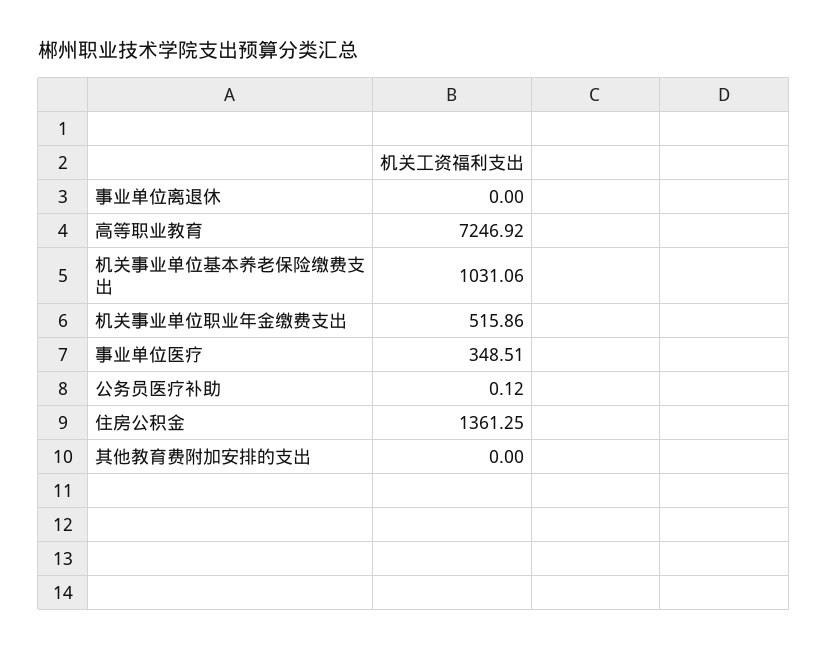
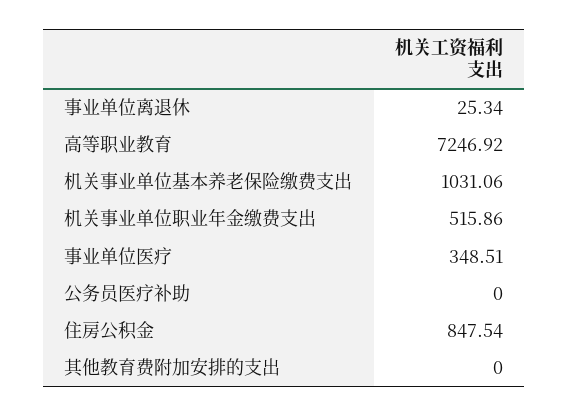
  {
-   "事业单位离退休": 0,
+   "事业单位离退休": 25.34,
    "高等职业教育": 7246.92,
    "机关事业单位基本养老保险缴费支出": 1031.06,
    "机关事业单位职业年金缴费支出": 515.86,
    "事业单位医疗": 348.51,
-   "公务员医疗补助": 0.12,
+   "公务员医疗补助": 0,
-   "住房公积金": 1361.25,
+   "住房公积金": 847.54,
    "其他教育费附加安排的支出": 0
  }

